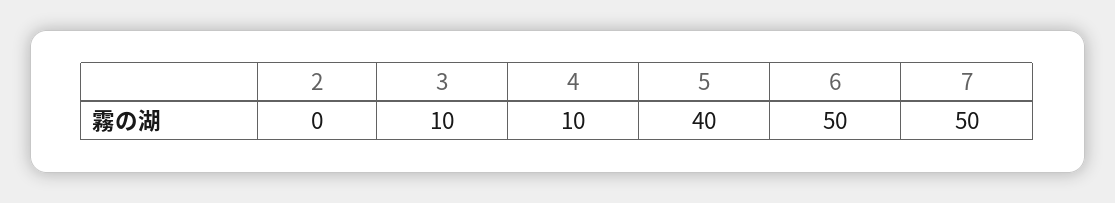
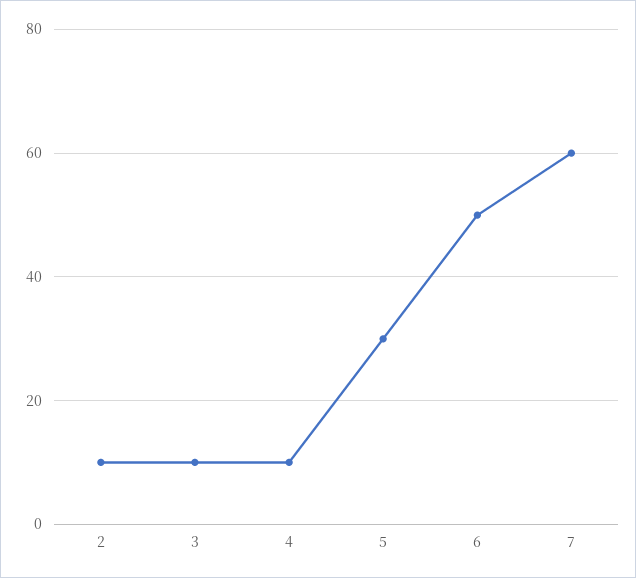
  {
-   "2": 0,
+   "2": 10,
    "3": 10,
    "4": 10,
-   "5": 40,
+   "5": 30,
    "6": 50,
-   "7": 50
+   "7": 60
  }

